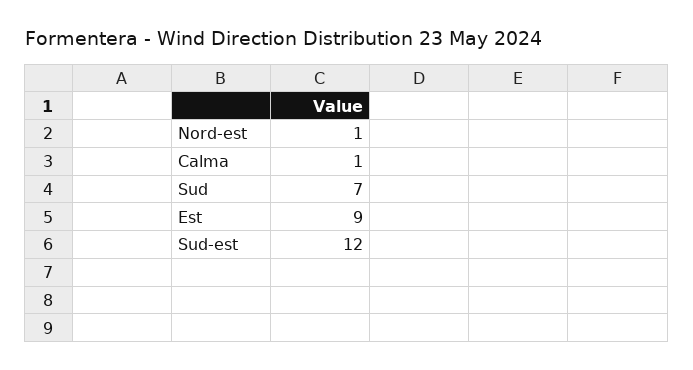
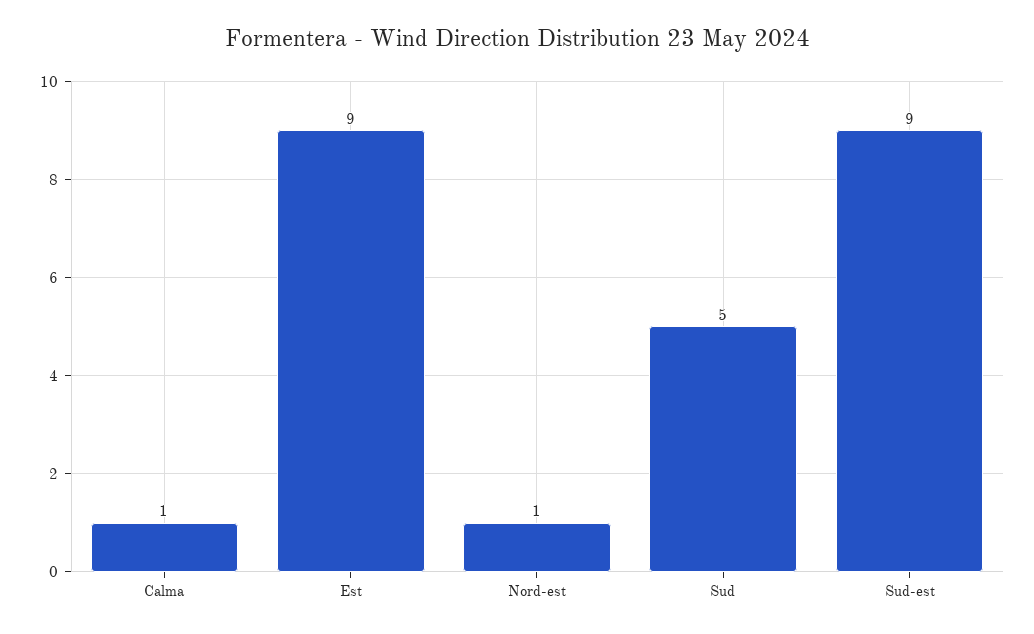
  {
    "Nord-est": 1,
    "Calma": 1,
-   "Sud": 7,
+   "Sud": 5,
    "Est": 9,
-   "Sud-est": 12
+   "Sud-est": 9
  }

